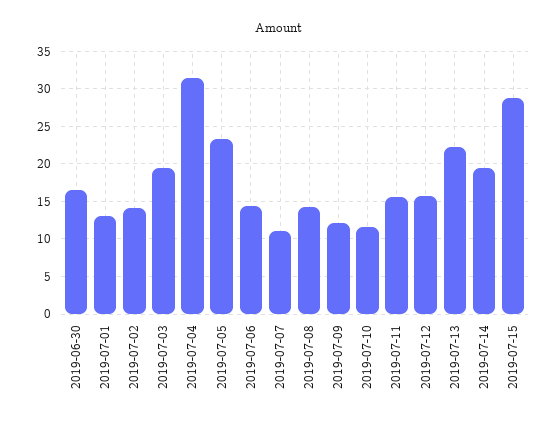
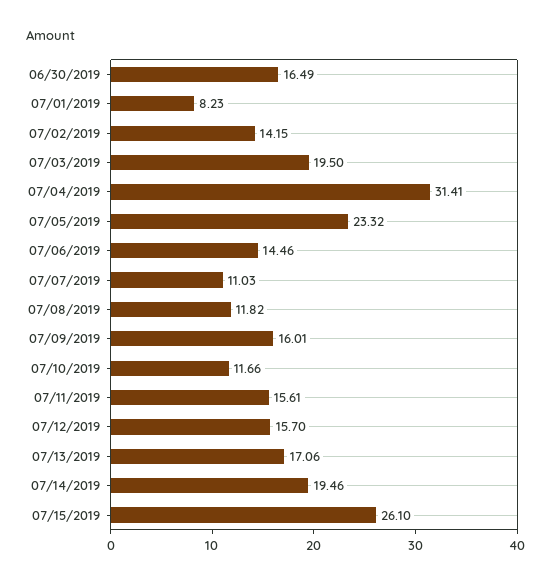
  {
    "2019-06-30": 16.49,
-   "2019-07-01": 13,
+   "2019-07-01": 8.23,
    "2019-07-02": 14.15,
    "2019-07-03": 19.5,
    "2019-07-04": 31.41,
    "2019-07-05": 23.32,
    "2019-07-06": 14.46,
    "2019-07-07": 11.03,
-   "2019-07-08": 14,
+   "2019-07-08": 11.82,
-   "2019-07-09": 12,
+   "2019-07-09": 16.01,
    "2019-07-10": 11.66,
    "2019-07-11": 15.61,
    "2019-07-12": 15.7,
-   "2019-07-13": 22,
+   "2019-07-13": 17.06,
    "2019-07-14": 19.46,
-   "2019-07-15": 29
+   "2019-07-15": 26.1
  }

